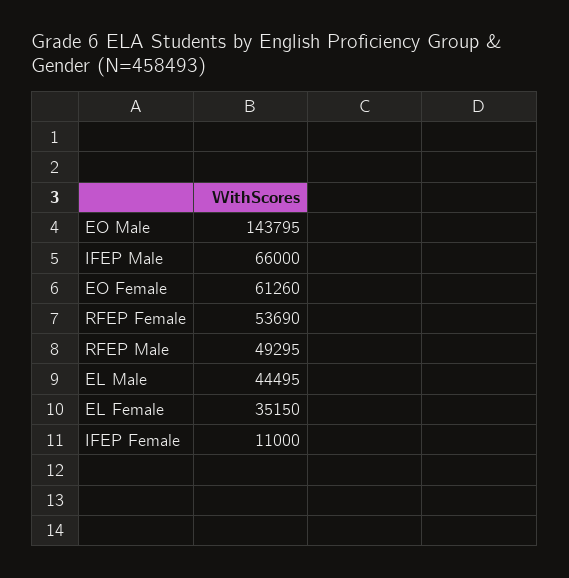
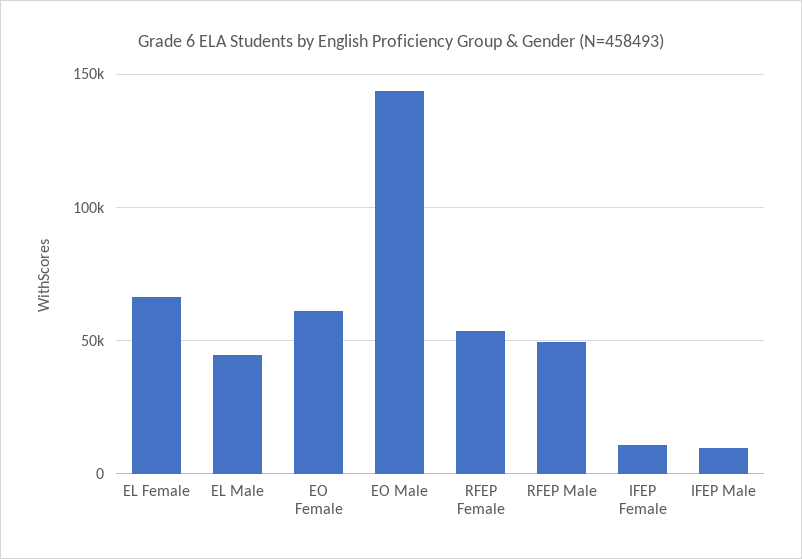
  {
    "EO Male": 143795,
-   "IFEP Male": 66000,
+   "IFEP Male": 10000,
    "EO Female": 61260,
    "RFEP Female": 53690,
    "RFEP Male": 49295,
    "EL Male": 44495,
-   "EL Female": 35150,
+   "EL Female": 65000,
    "IFEP Female": 11000
  }

